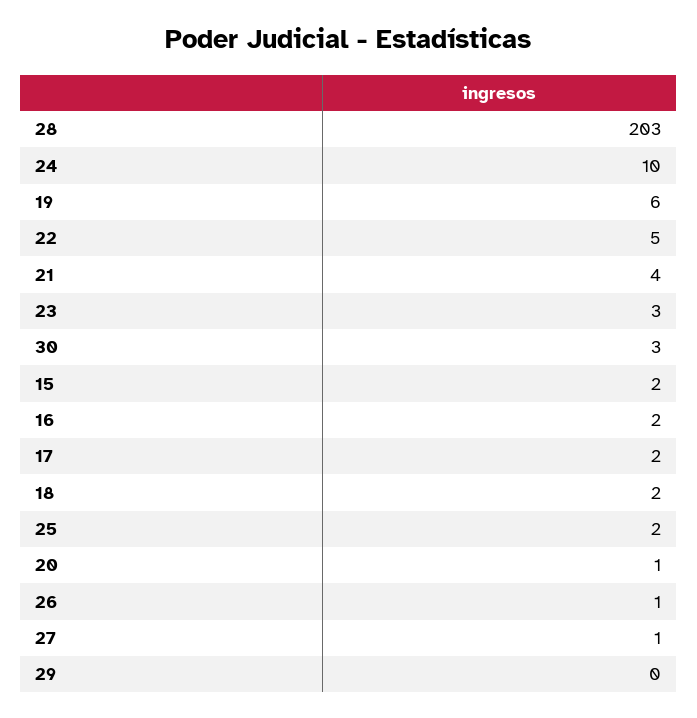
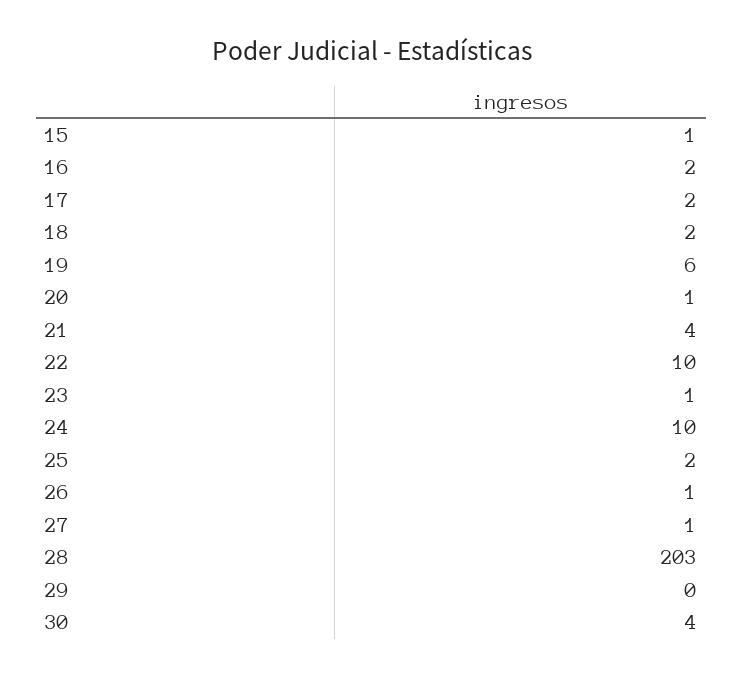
  {
    "28": 203,
    "24": 10,
    "19": 6,
-   "22": 5,
+   "22": 10,
    "21": 4,
-   "23": 3,
+   "23": 1,
-   "30": 3,
+   "30": 4,
-   "15": 2,
+   "15": 1,
    "16": 2,
    "17": 2,
    "18": 2,
    "25": 2,
    "20": 1,
    "26": 1,
    "27": 1,
    "29": 0
  }

